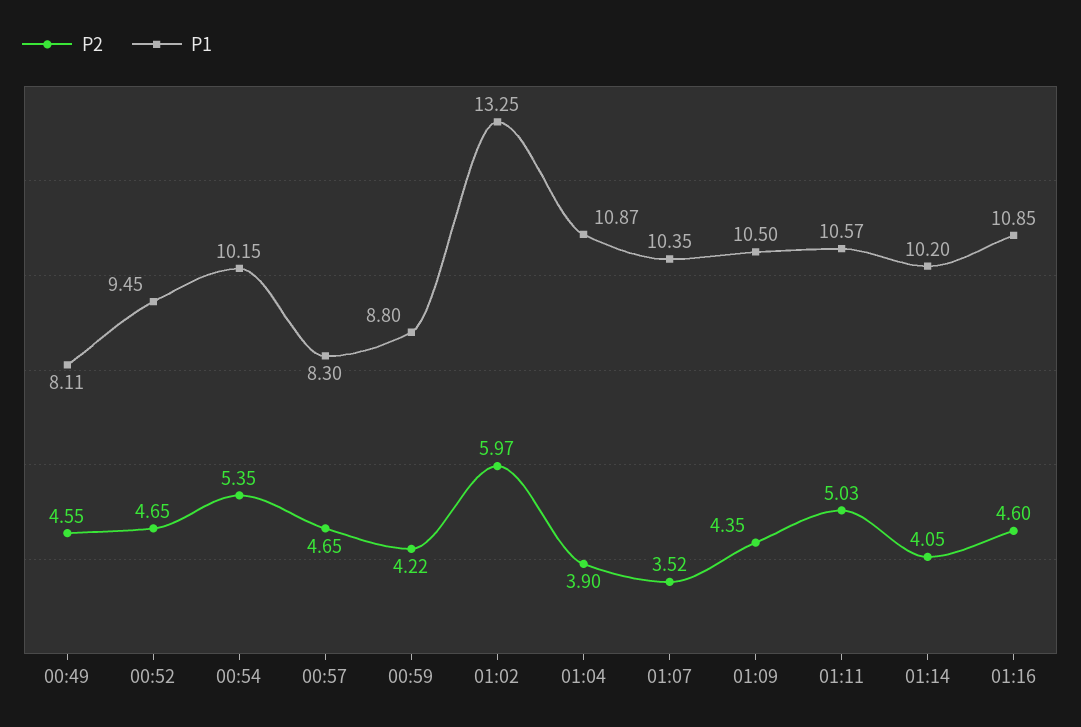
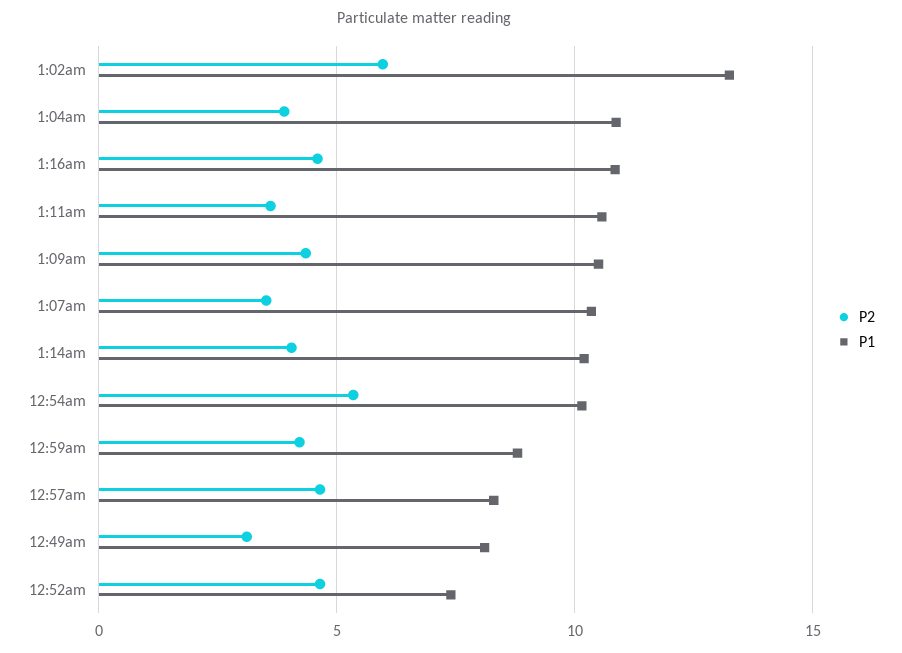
  {
    "P2": {
-     "00:49": 4.55,
+     "00:49": 3,
      "00:52": 4.65,
      "00:54": 5.35,
      "00:57": 4.65,
      "00:59": 4.22,
      "01:02": 5.97,
      "01:04": 3.9,
      "01:07": 3.52,
      "01:09": 4.35,
-     "01:11": 5.03,
+     "01:11": 3.5,
      "01:14": 4.05,
      "01:16": 4.6
    },
    "P1": {
      "00:49": 8.11,
-     "00:52": 9.45,
+     "00:52": 7.5,
      "00:54": 10.15,
      "00:57": 8.3,
      "00:59": 8.8,
      "01:02": 13.25,
      "01:04": 10.87,
      "01:07": 10.35,
      "01:09": 10.5,
      "01:11": 10.57,
      "01:14": 10.2,
      "01:16": 10.85
    }
  }

